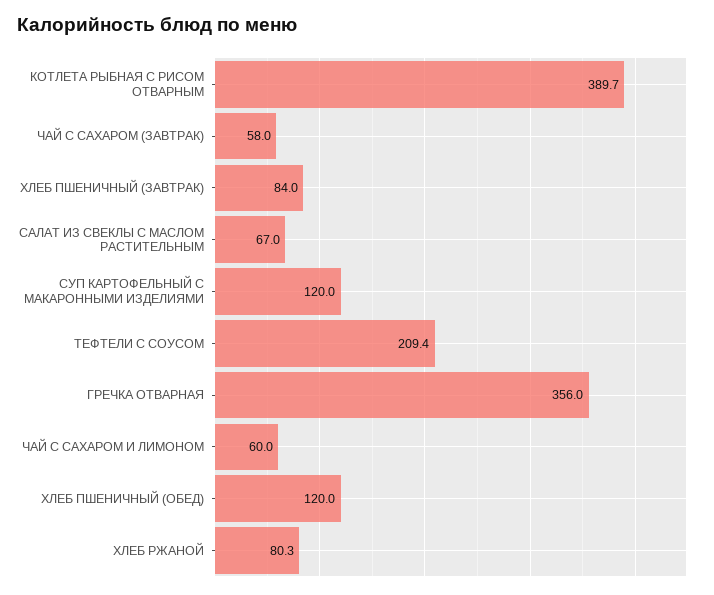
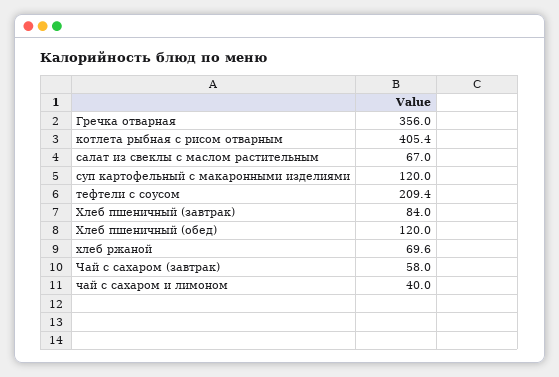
  {
-   "КОТЛЕТА РЫБНАЯ С РИСОМ ОТВАРНЫМ": 389.7,
+   "КОТЛЕТА РЫБНАЯ С РИСОМ ОТВАРНЫМ": 405.4,
    "ЧАЙ С САХАРОМ (ЗАВТРАК)": 58,
    "ХЛЕБ ПШЕНИЧНЫЙ (ЗАВТРАК)": 84,
    "САЛАТ ИЗ СВЕКЛЫ С МАСЛОМ РАСТИТЕЛЬНЫМ": 67,
    "СУП КАРТОФЕЛЬНЫЙ С МАКАРОННЫМИ ИЗДЕЛИЯМИ": 120,
    "ТЕФТЕЛИ С СОУСОМ": 209.4,
    "ГРЕЧКА ОТВАРНАЯ": 356,
-   "ЧАЙ С САХАРОМ И ЛИМОНОМ": 60,
+   "ЧАЙ С САХАРОМ И ЛИМОНОМ": 40,
    "ХЛЕБ ПШЕНИЧНЫЙ (ОБЕД)": 120,
-   "ХЛЕБ РЖАНОЙ": 80.3
+   "ХЛЕБ РЖАНОЙ": 69.6
  }

